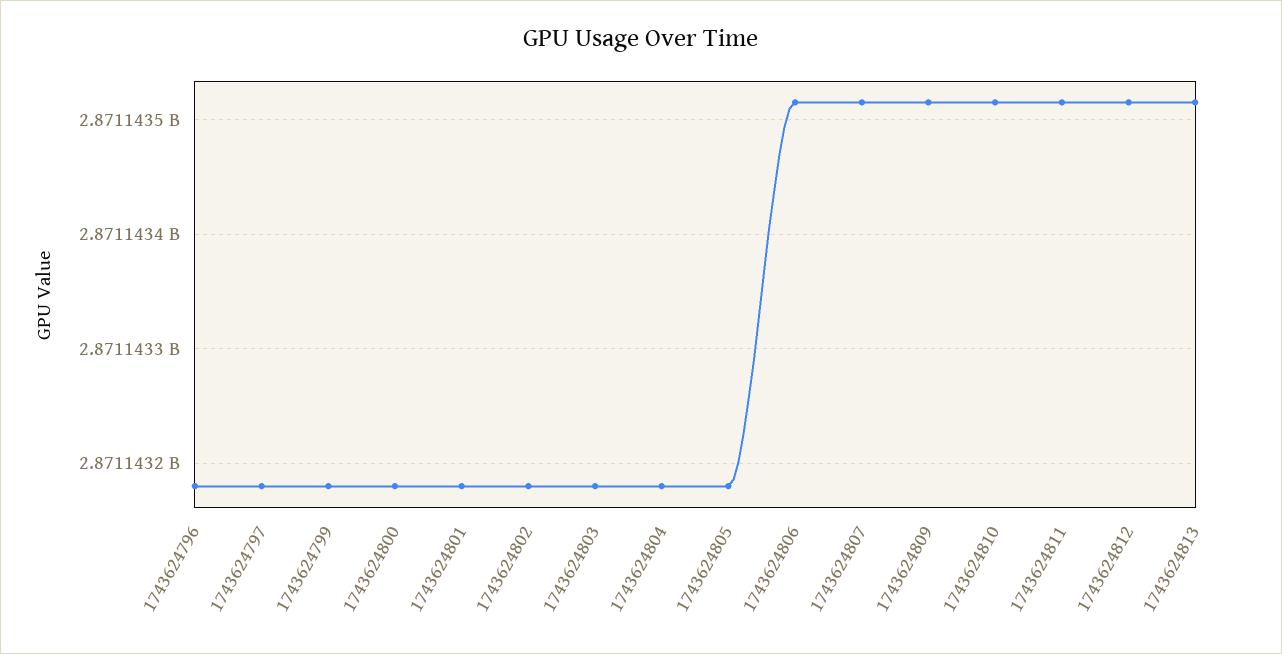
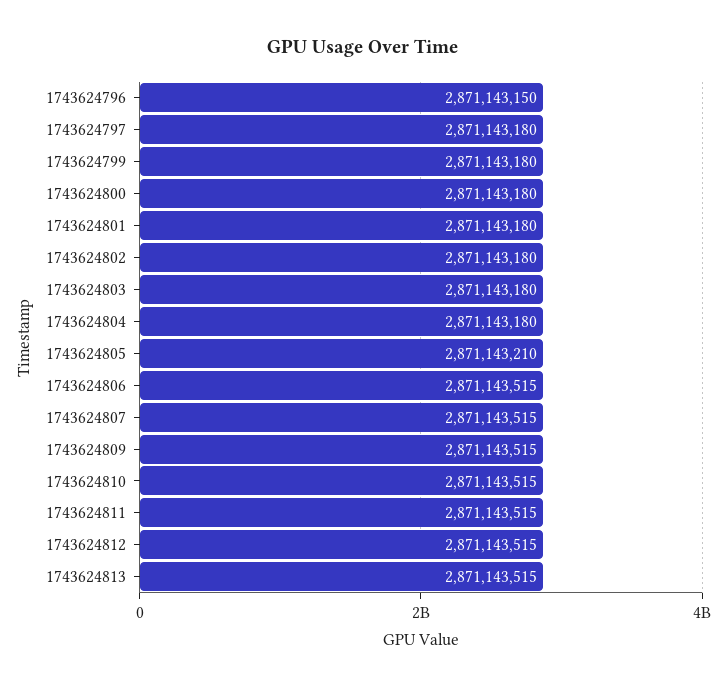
  {
-   "1743624796": 2871143180,
+   "1743624796": 2871143150,
    "1743624797": 2871143180,
    "1743624799": 2871143180,
    "1743624800": 2871143180,
    "1743624801": 2871143180,
    "1743624802": 2871143180,
    "1743624803": 2871143180,
    "1743624804": 2871143180,
-   "1743624805": 2871143180,
+   "1743624805": 2871143210,
    "1743624806": 2871143515,
    "1743624807": 2871143515,
    "1743624809": 2871143515,
    "1743624810": 2871143515,
    "1743624811": 2871143515,
    "1743624812": 2871143515,
    "1743624813": 2871143515
  }

